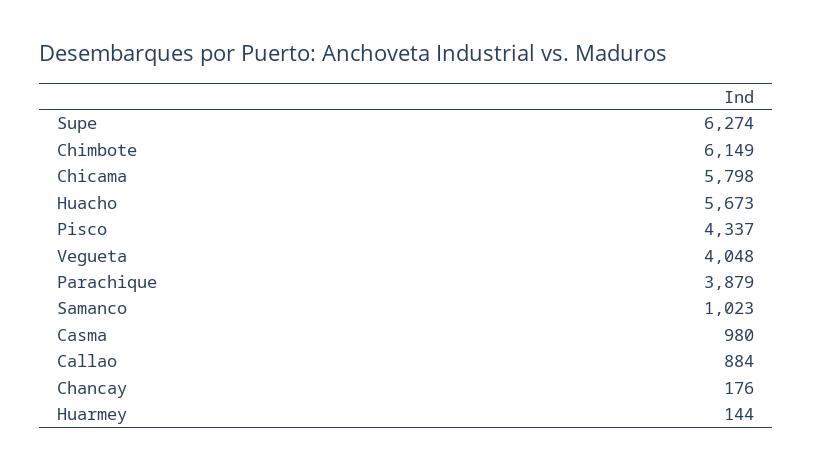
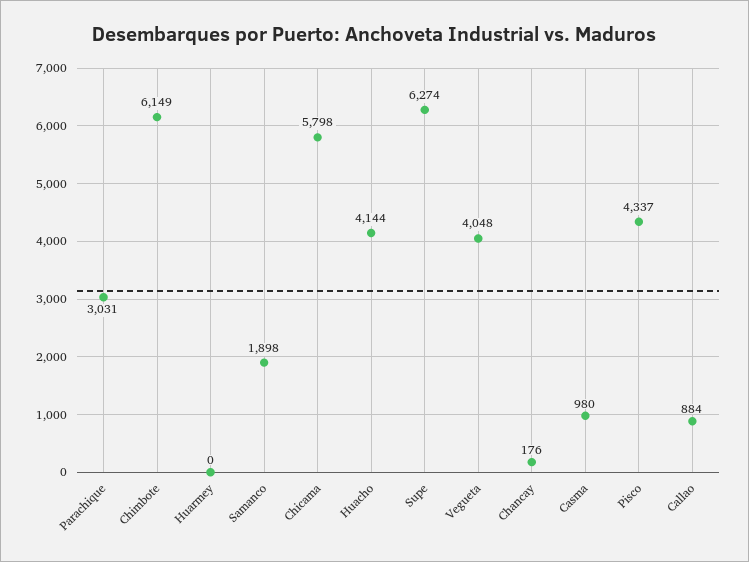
  {
    "Supe": 6274,
    "Chimbote": 6149,
    "Chicama": 5798,
-   "Huacho": 5673,
+   "Huacho": 4144,
    "Pisco": 4337,
    "Vegueta": 4048,
-   "Parachique": 3879,
+   "Parachique": 3031,
-   "Samanco": 1023,
+   "Samanco": 1898,
    "Casma": 980,
    "Callao": 884,
    "Chancay": 176,
-   "Huarmey": 144
+   "Huarmey": 0
  }

